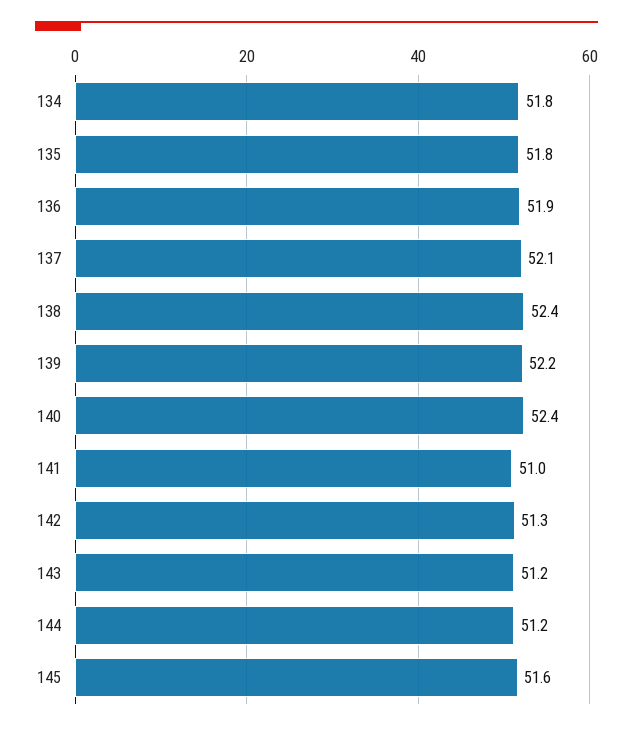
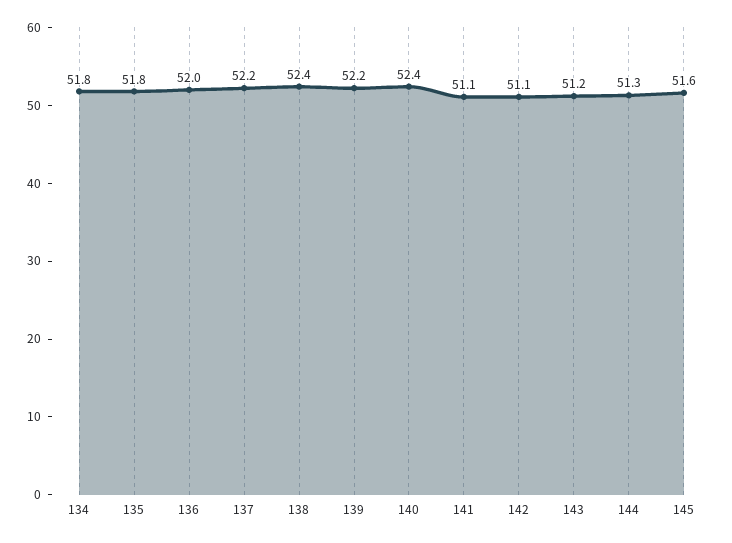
  {
    "134": 51.8,
    "135": 51.8,
-   "136": 51.9,
+   "136": 52,
-   "137": 52.1,
+   "137": 52.2,
    "138": 52.4,
    "139": 52.2,
    "140": 52.4,
-   "141": 51,
+   "141": 51.1,
-   "142": 51.3,
+   "142": 51.1,
    "143": 51.2,
-   "144": 51.2,
+   "144": 51.3,
    "145": 51.6
  }

